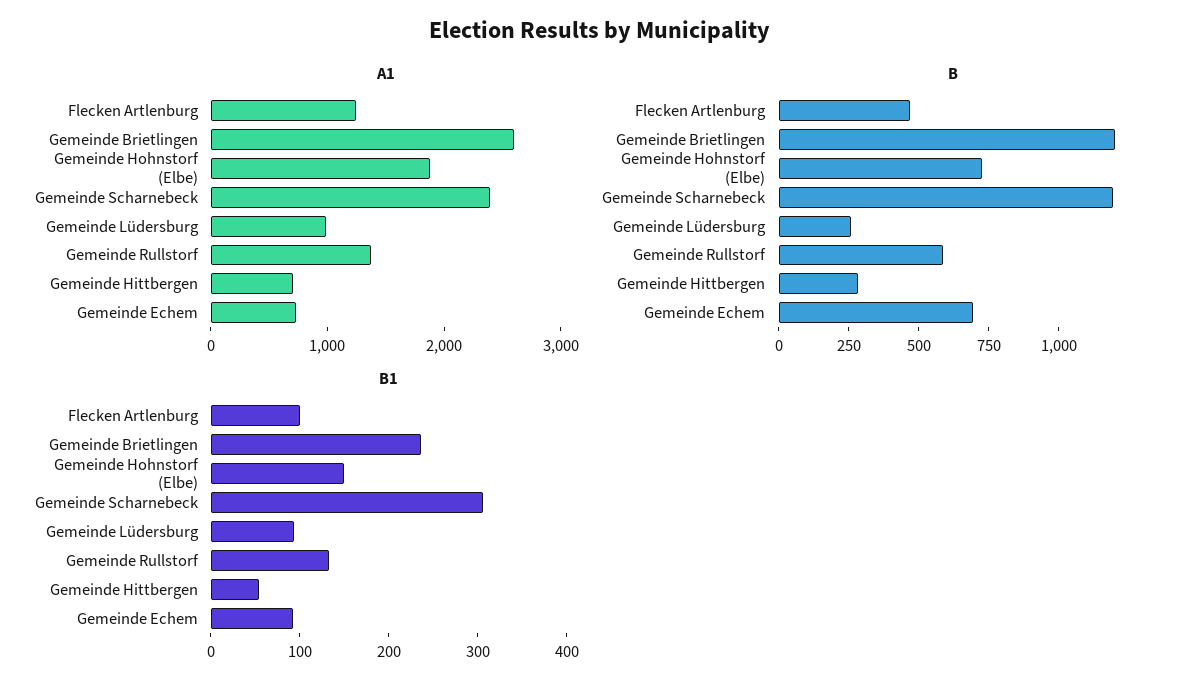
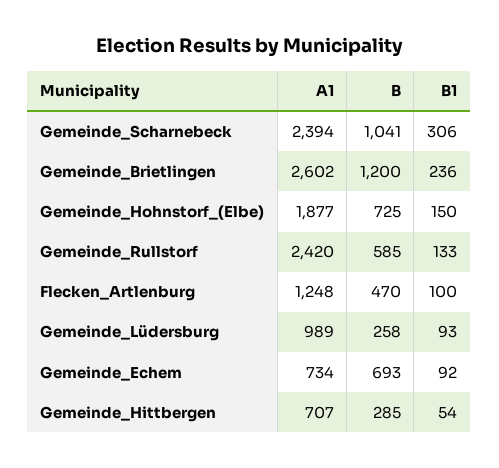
  {
    "A1": {
      "Flecken Artlenburg": 1248,
      "Gemeinde Brietlingen": 2602,
      "Gemeinde Hohnstorf (Elbe)": 1877,
      "Gemeinde Scharnebeck": 2394,
      "Gemeinde Lüdersburg": 989,
-     "Gemeinde Rullstorf": 1400,
+     "Gemeinde Rullstorf": 2420,
      "Gemeinde Hittbergen": 707,
      "Gemeinde Echem": 734
    },
    "B": {
      "Flecken Artlenburg": 470,
      "Gemeinde Brietlingen": 1200,
      "Gemeinde Hohnstorf (Elbe)": 725,
-     "Gemeinde Scharnebeck": 1200,
+     "Gemeinde Scharnebeck": 1041,
      "Gemeinde Lüdersburg": 258,
      "Gemeinde Rullstorf": 585,
      "Gemeinde Hittbergen": 285,
      "Gemeinde Echem": 693
    },
    "B1": {
      "Flecken Artlenburg": 100,
      "Gemeinde Brietlingen": 236,
      "Gemeinde Hohnstorf (Elbe)": 150,
      "Gemeinde Scharnebeck": 306,
      "Gemeinde Lüdersburg": 93,
      "Gemeinde Rullstorf": 133,
      "Gemeinde Hittbergen": 54,
      "Gemeinde Echem": 92
    }
  }

